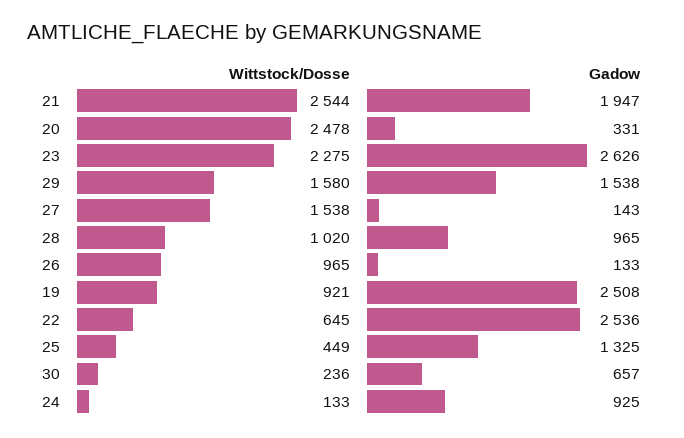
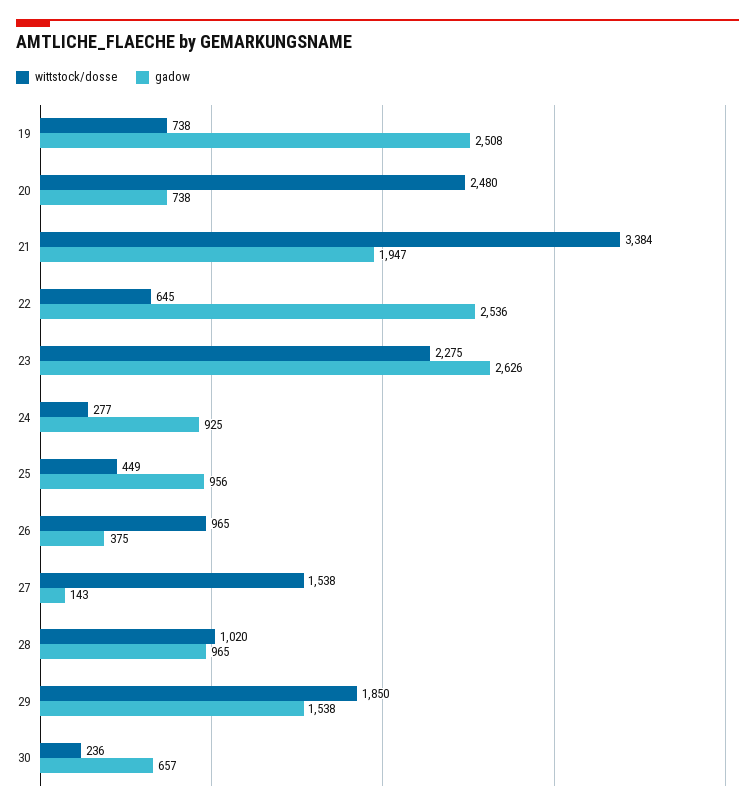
  {
    "Wittstock/Dosse": {
-     "21": 2544,
+     "21": 3384,
-     "20": 2478,
+     "20": 2480,
      "23": 2275,
-     "29": 1580,
+     "29": 1850,
      "27": 1538,
      "28": 1020,
      "26": 965,
-     "19": 921,
+     "19": 738,
      "22": 645,
      "25": 449,
      "30": 236,
-     "24": 133
+     "24": 277
    },
    "Gadow": {
      "21": 1947,
-     "20": 331,
+     "20": 738,
      "23": 2626,
      "29": 1538,
      "27": 143,
      "28": 965,
-     "26": 133,
+     "26": 375,
      "19": 2508,
      "22": 2536,
-     "25": 1325,
+     "25": 956,
      "30": 657,
      "24": 925
    }
  }

